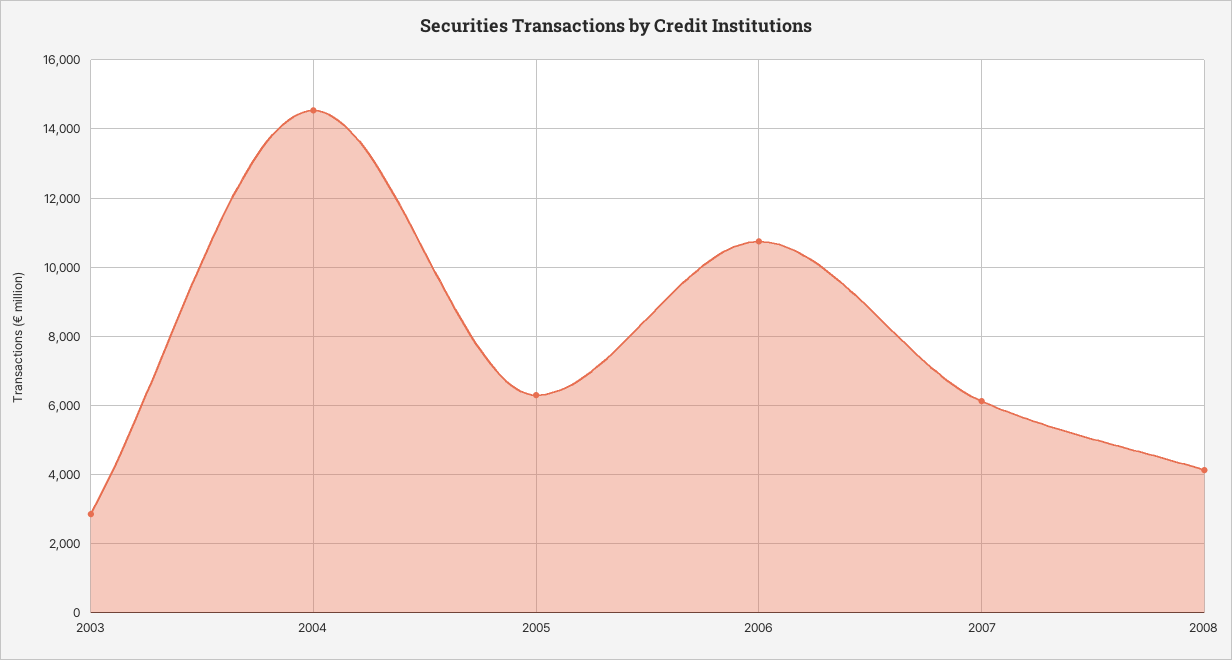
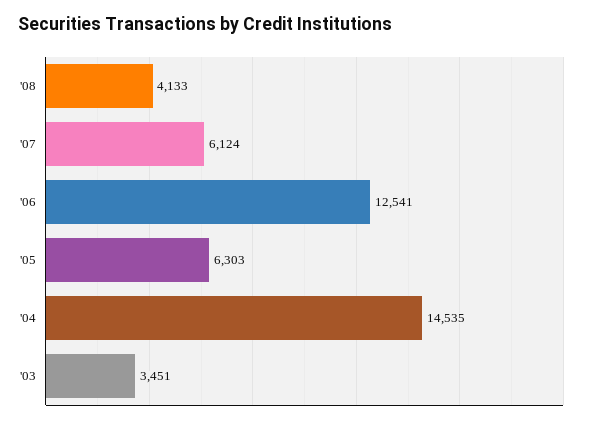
  {
-   "2003": 2800,
+   "2003": 3451,
    "2004": 14535,
    "2005": 6303,
-   "2006": 10800,
+   "2006": 12541,
    "2007": 6124,
    "2008": 4133
  }

